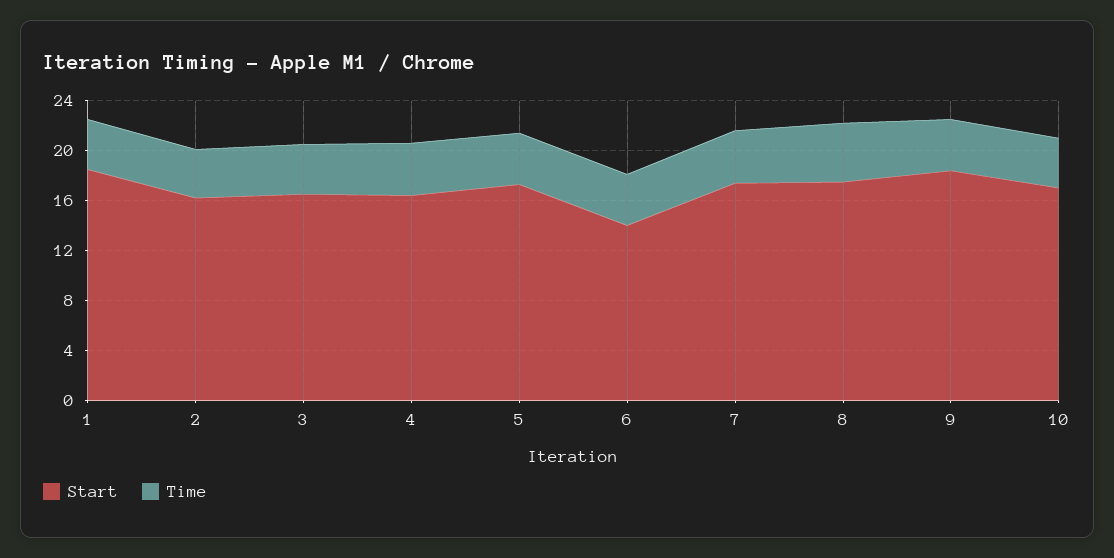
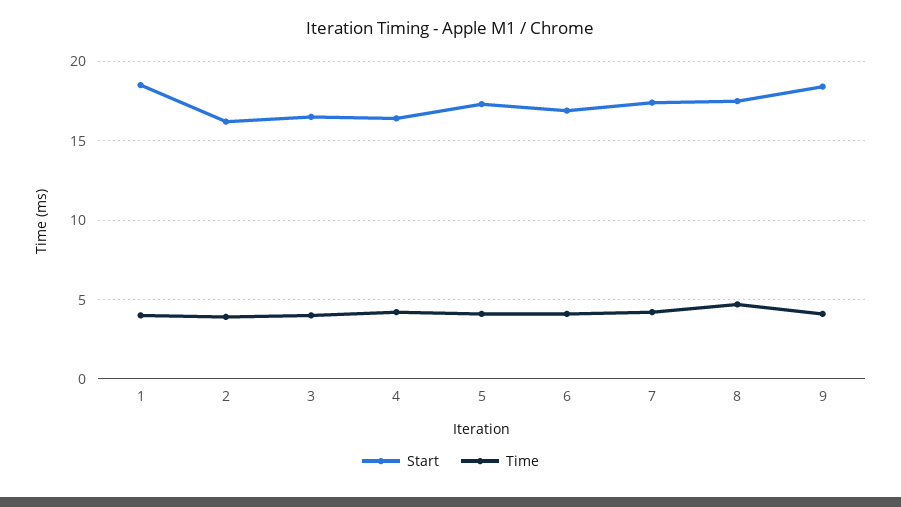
  {
    "Start": {
      "1": 18.5,
      "2": 16,
      "3": 16.5,
      "4": 16.5,
      "5": 17.5,
-     "6": 14,
+     "6": 17,
      "7": 17.5,
      "8": 17.5,
-     "9": 18.5,
+     "9": 18.5
-     "10": 17
    },
    "Time": {
      "1": 4,
      "2": 4,
      "3": 4,
      "4": 4,
      "5": 4,
      "6": 4,
      "7": 4,
      "8": 4.5,
-     "9": 4,
+     "9": 4
-     "10": 4
    }
  }

